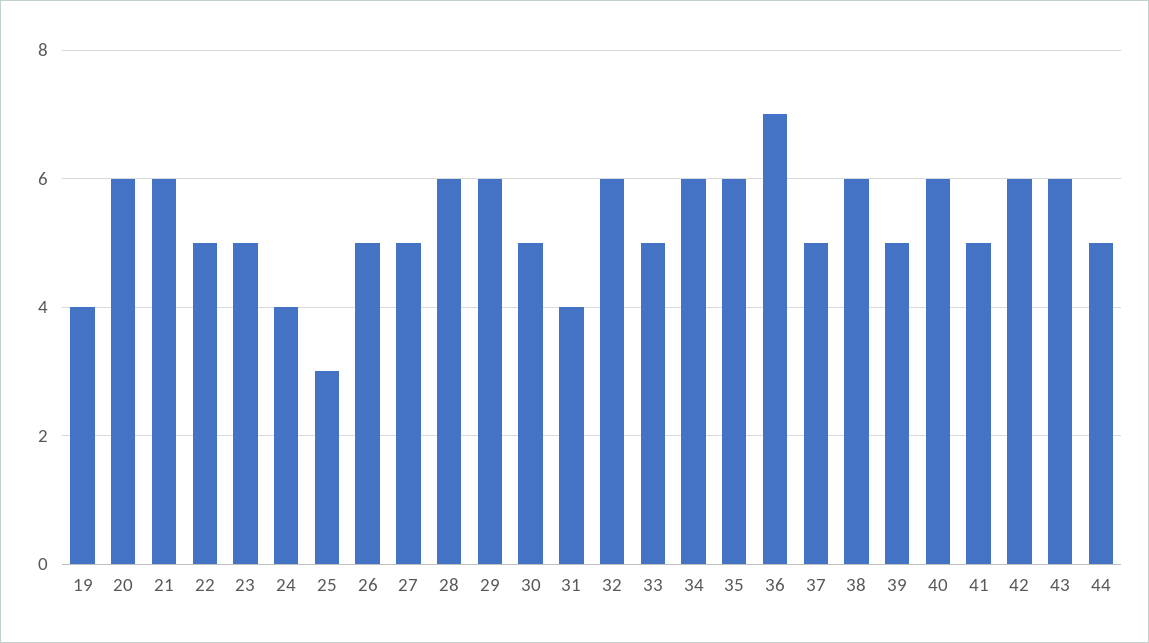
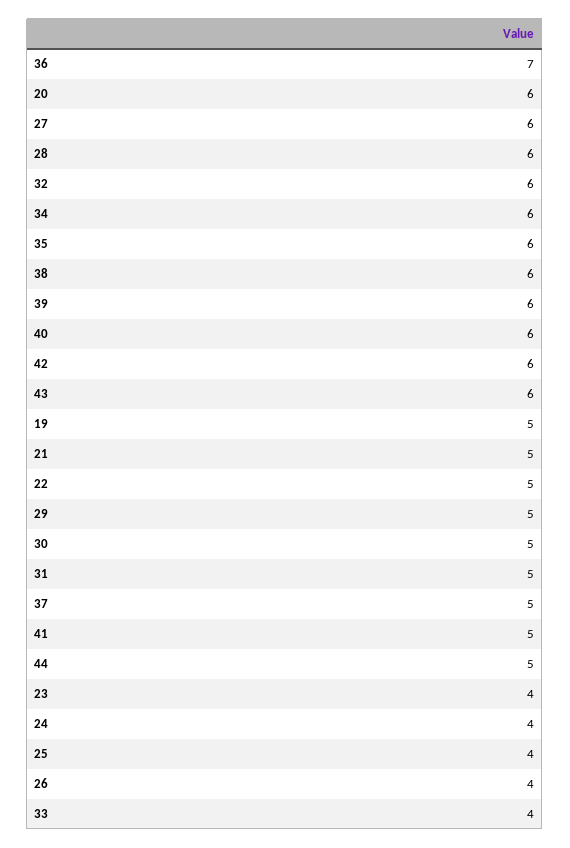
  {
-   "19": 4,
+   "19": 5,
    "20": 6,
-   "21": 6,
+   "21": 5,
    "22": 5,
-   "23": 5,
+   "23": 4,
    "24": 4,
-   "25": 3,
+   "25": 4,
-   "26": 5,
+   "26": 4,
-   "27": 5,
+   "27": 6,
    "28": 6,
-   "29": 6,
+   "29": 5,
    "30": 5,
-   "31": 4,
+   "31": 5,
    "32": 6,
-   "33": 5,
+   "33": 4,
    "34": 6,
    "35": 6,
    "36": 7,
    "37": 5,
    "38": 6,
-   "39": 5,
+   "39": 6,
    "40": 6,
    "41": 5,
    "42": 6,
    "43": 6,
    "44": 5
  }

